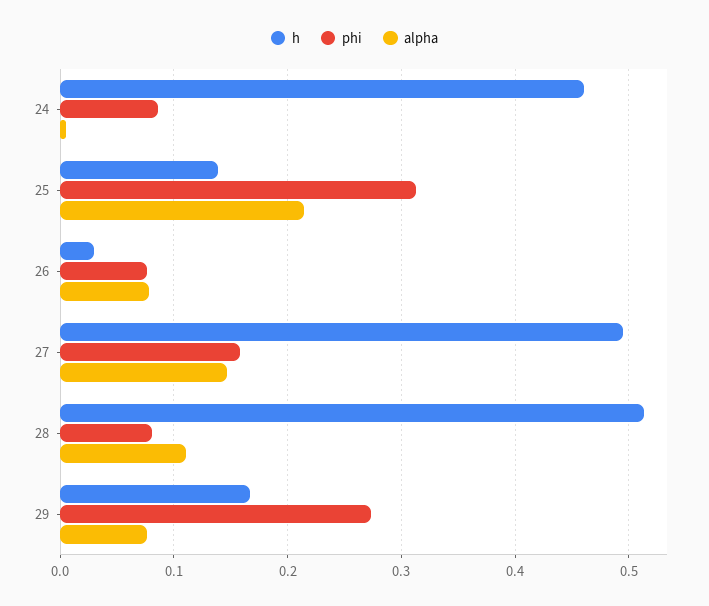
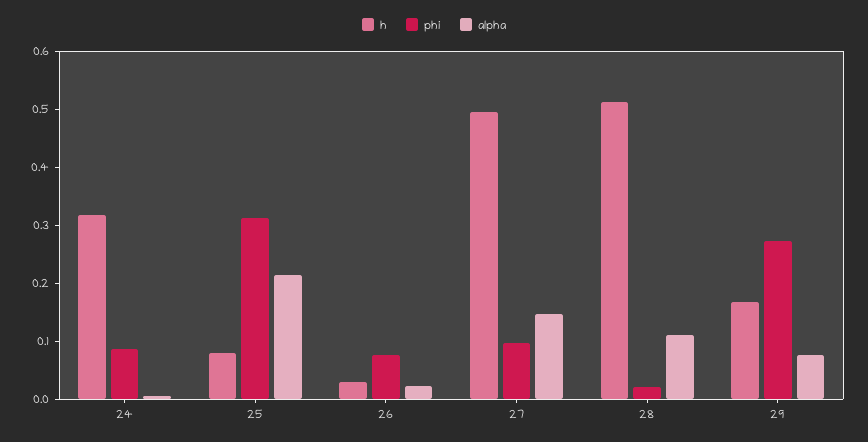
  {
    "h": {
-     "24": 0.46,
+     "24": 0.32,
-     "25": 0.14,
+     "25": 0.08,
      "26": 0.03,
      "27": 0.49,
      "28": 0.51,
      "29": 0.17
    },
    "phi": {
      "24": 0.09,
      "25": 0.31,
      "26": 0.08,
-     "27": 0.16,
+     "27": 0.1,
-     "28": 0.08,
+     "28": 0.02,
      "29": 0.27
    },
    "alpha": {
      "24": 0,
      "25": 0.21,
-     "26": 0.08,
+     "26": 0.02,
      "27": 0.15,
      "28": 0.11,
      "29": 0.08
    }
  }

